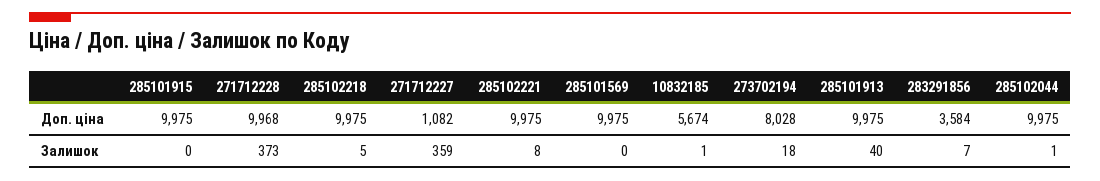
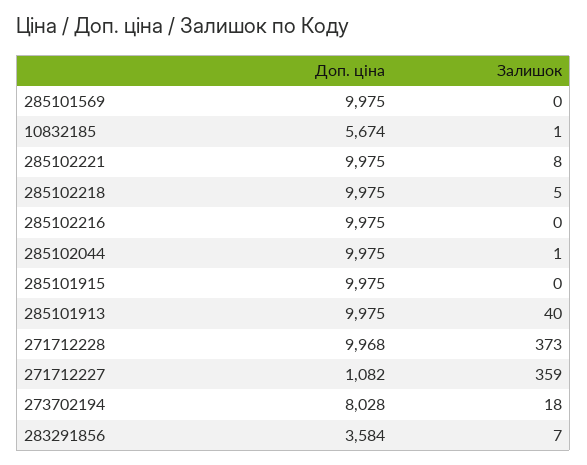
  {
    "285101915": {
      "Доп. ціна": 9975,
      "Залишок": 0
    },
    "271712228": {
      "Доп. ціна": 9968,
      "Залишок": 373
    },
    "285102218": {
      "Доп. ціна": 9975,
      "Залишок": 5
    },
    "271712227": {
      "Доп. ціна": 1082,
      "Залишок": 359
    },
    "285102221": {
      "Доп. ціна": 9975,
      "Залишок": 8
    },
    "285101569": {
      "Доп. ціна": 9975,
      "Залишок": 0
    },
    "10832185": {
      "Доп. ціна": 5674,
      "Залишок": 1
    },
    "273702194": {
      "Доп. ціна": 8028,
      "Залишок": 18
    },
    "285101913": {
      "Доп. ціна": 9975,
      "Залишок": 40
    },
    "283291856": {
      "Доп. ціна": 3584,
      "Залишок": 7
    },
    "285102044": {
      "Доп. ціна": 9975,
      "Залишок": 1
-   }
+   },
+   "285102216": {
+     "Доп. ціна": 9975,
+     "Залишок": 0
+   }
  }

